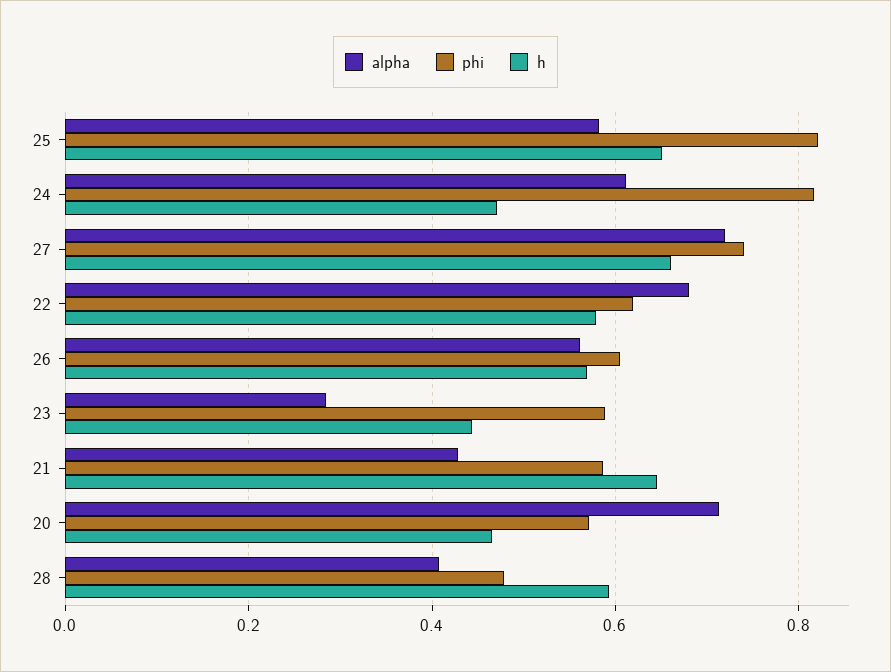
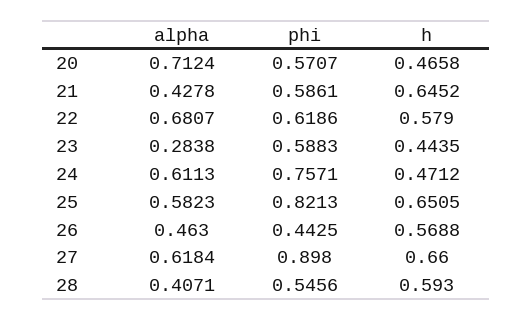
  {
    "alpha": {
      "25": 0.5823,
      "24": 0.6113,
-     "27": 0.72,
+     "27": 0.6184,
      "22": 0.6807,
-     "26": 0.56,
+     "26": 0.463,
      "23": 0.2838,
      "21": 0.4278,
      "20": 0.7124,
      "28": 0.4071
    },
    "phi": {
      "25": 0.8213,
-     "24": 0.82,
+     "24": 0.7571,
-     "27": 0.74,
+     "27": 0.898,
      "22": 0.6186,
-     "26": 0.6,
+     "26": 0.4425,
      "23": 0.5883,
      "21": 0.5861,
      "20": 0.5707,
-     "28": 0.48
+     "28": 0.5456
    },
    "h": {
      "25": 0.6505,
      "24": 0.4712,
      "27": 0.66,
      "22": 0.579,
      "26": 0.5688,
      "23": 0.4435,
      "21": 0.6452,
      "20": 0.4658,
      "28": 0.593
    }
  }

